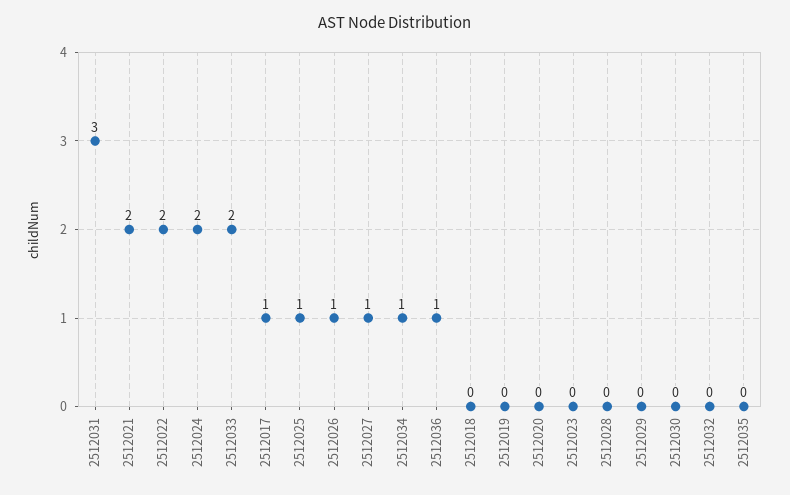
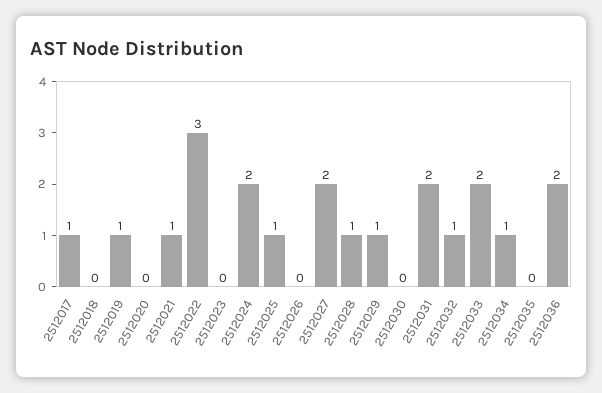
  {
-   "2512031": 3,
+   "2512031": 2,
-   "2512021": 2,
+   "2512021": 1,
-   "2512022": 2,
+   "2512022": 3,
    "2512024": 2,
    "2512033": 2,
    "2512017": 1,
    "2512025": 1,
-   "2512026": 1,
+   "2512026": 0,
-   "2512027": 1,
+   "2512027": 2,
    "2512034": 1,
-   "2512036": 1,
+   "2512036": 2,
    "2512018": 0,
-   "2512019": 0,
+   "2512019": 1,
    "2512020": 0,
    "2512023": 0,
-   "2512028": 0,
+   "2512028": 1,
-   "2512029": 0,
+   "2512029": 1,
    "2512030": 0,
-   "2512032": 0,
+   "2512032": 1,
    "2512035": 0
  }

